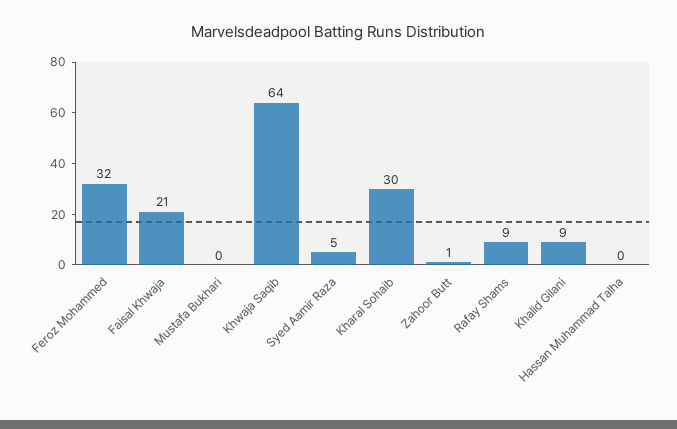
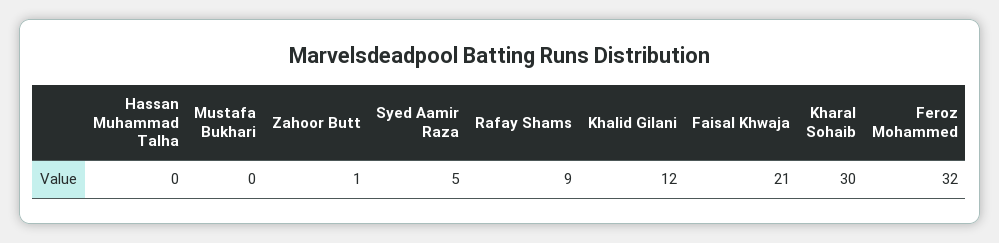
  {
    "Feroz Mohammed": 32,
    "Faisal Khwaja": 21,
    "Mustafa Bukhari": 0,
-   "Khwaja Saqib": 64,
    "Syed Aamir Raza": 5,
    "Kharal Sohaib": 30,
    "Zahoor Butt": 1,
    "Rafay Shams": 9,
-   "Khalid Gilani": 9,
+   "Khalid Gilani": 12,
    "Hassan Muhammad Talha": 0
  }

